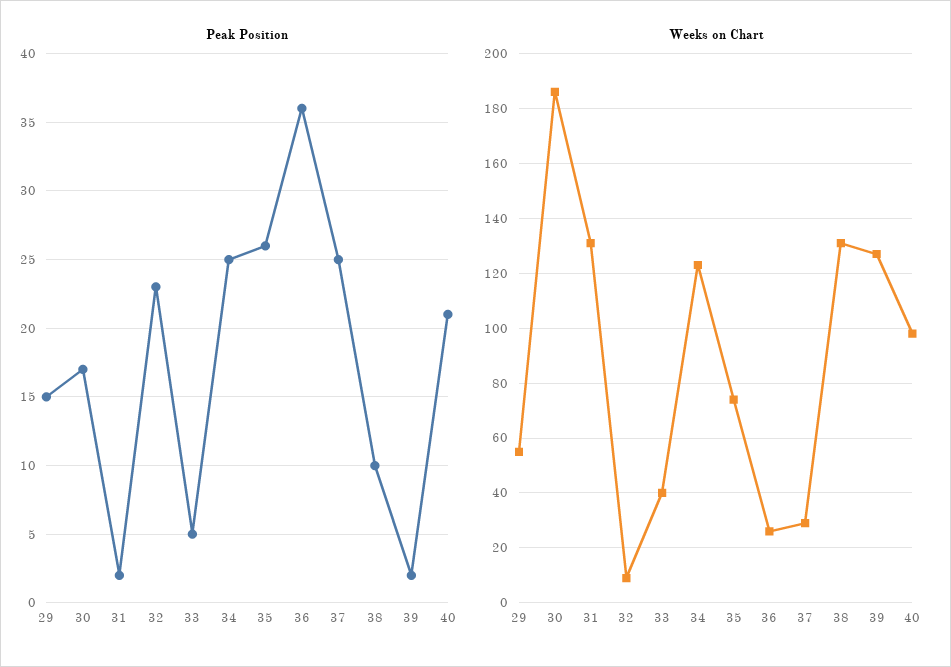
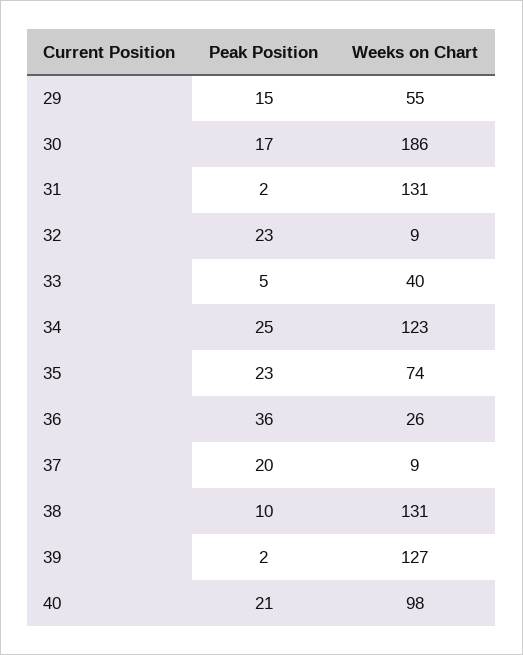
  {
    "Peak Position": {
      "29": 15,
      "30": 17,
      "31": 2,
      "32": 23,
      "33": 5,
      "34": 25,
-     "35": 26,
+     "35": 23,
      "36": 36,
-     "37": 25,
+     "37": 20,
      "38": 10,
      "39": 2,
      "40": 21
    },
    "Weeks on Chart": {
      "29": 55,
      "30": 186,
      "31": 131,
      "32": 9,
      "33": 40,
      "34": 123,
      "35": 74,
      "36": 26,
-     "37": 30,
+     "37": 9,
      "38": 131,
      "39": 127,
      "40": 98
    }
  }

